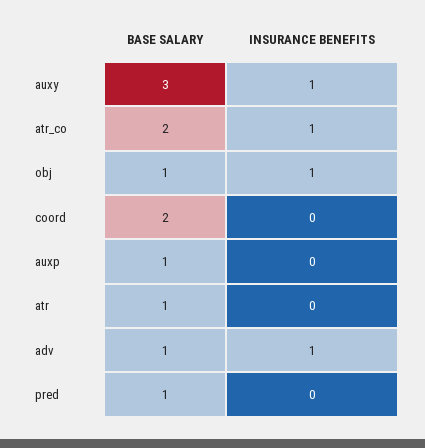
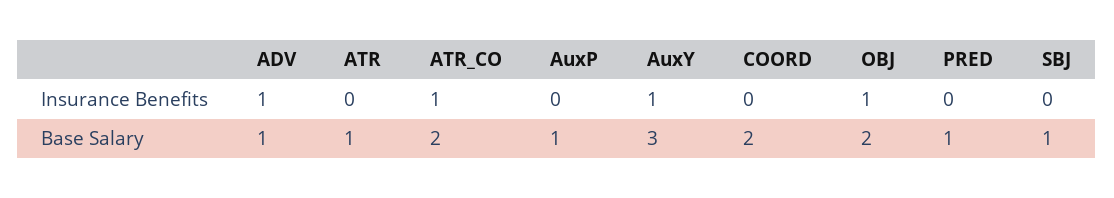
  {
    "BASE SALARY": {
      "auxy": 3,
      "atr_co": 2,
-     "obj": 1,
+     "obj": 2,
      "coord": 2,
      "auxp": 1,
      "atr": 1,
      "adv": 1,
-     "pred": 1
+     "pred": 1,
+     "SBJ": 1
    },
    "INSURANCE BENEFITS": {
      "auxy": 1,
      "atr_co": 1,
      "obj": 1,
      "coord": 0,
      "auxp": 0,
      "atr": 0,
      "adv": 1,
-     "pred": 0
+     "pred": 0,
+     "SBJ": 0
    }
  }

